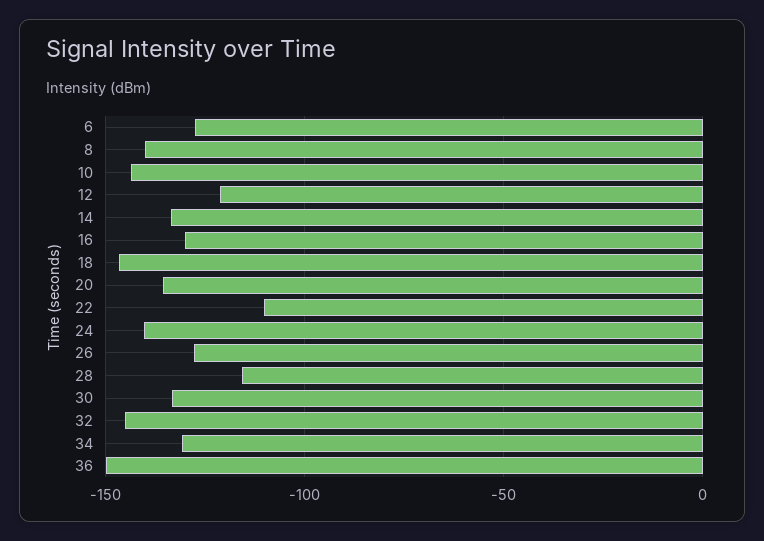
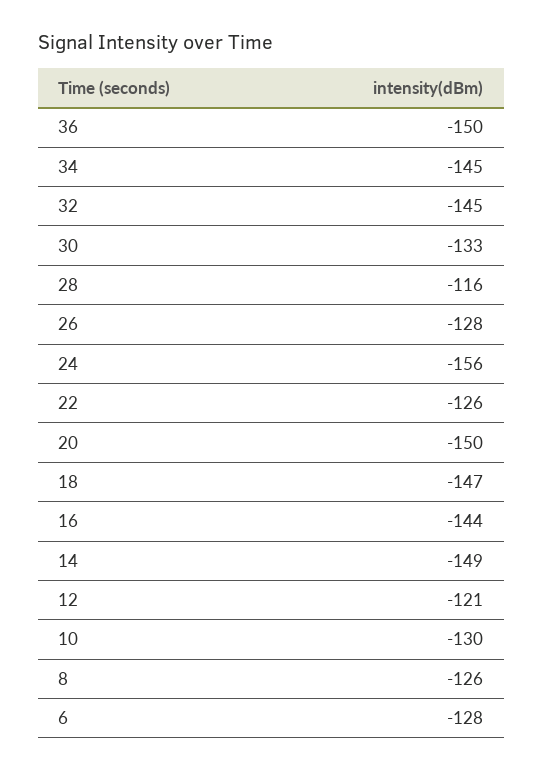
  {
    "6": -128,
-   "8": -140,
+   "8": -126,
-   "10": -145,
+   "10": -130,
    "12": -121,
-   "14": -135,
+   "14": -149,
-   "16": -130,
+   "16": -144,
    "18": -147,
-   "20": -135,
+   "20": -150,
-   "22": -110,
+   "22": -126,
-   "24": -140,
+   "24": -156,
    "26": -128,
    "28": -116,
    "30": -133,
    "32": -145,
-   "34": -130,
+   "34": -145,
    "36": -150
  }

